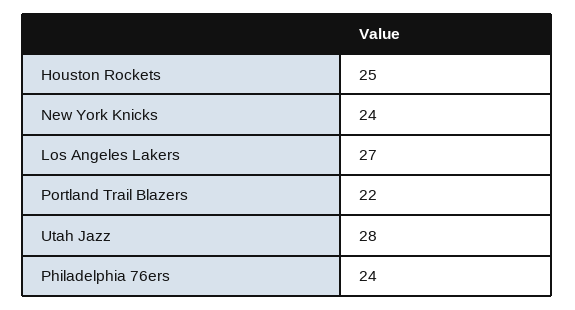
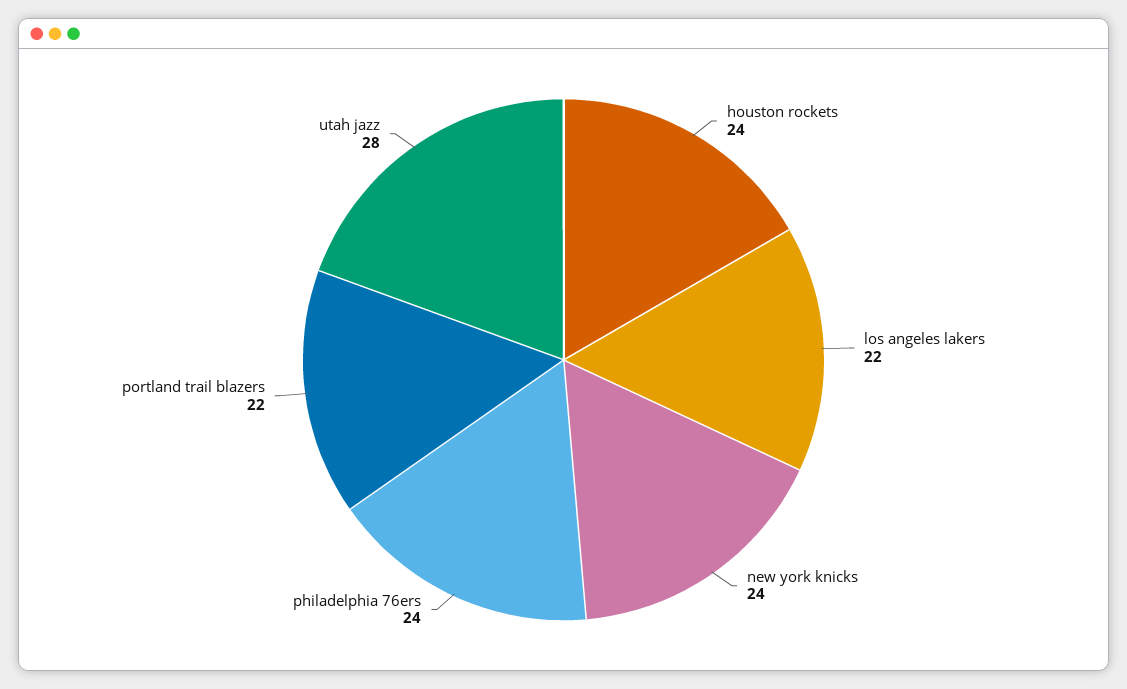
  {
-   "Houston Rockets": 25,
+   "Houston Rockets": 24,
    "New York Knicks": 24,
-   "Los Angeles Lakers": 27,
+   "Los Angeles Lakers": 22,
    "Portland Trail Blazers": 22,
    "Utah Jazz": 28,
    "Philadelphia 76ers": 24
  }

